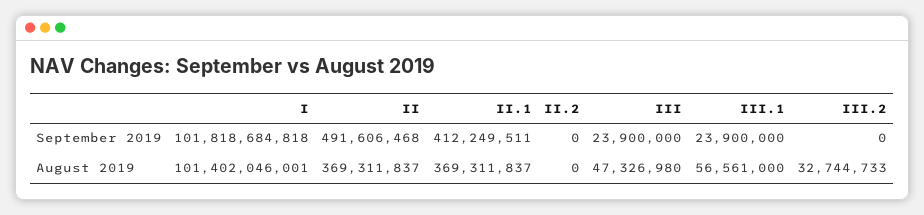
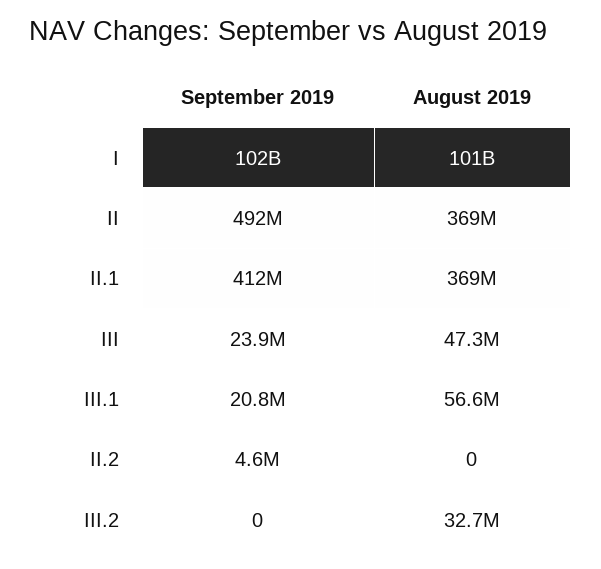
  {
    "I": {
      "September 2019": 101818684818,
      "August 2019": 101402046001
    },
    "II": {
      "September 2019": 491606468,
      "August 2019": 369311837
    },
    "II.1": {
      "September 2019": 412249511,
      "August 2019": 369311837
    },
    "II.2": {
-     "September 2019": 0,
+     "September 2019": 4600000,
      "August 2019": 0
    },
    "III": {
      "September 2019": 23900000,
      "August 2019": 47326980
    },
    "III.1": {
-     "September 2019": 23900000,
+     "September 2019": 20800000,
      "August 2019": 56561000
    },
    "III.2": {
      "September 2019": 0,
      "August 2019": 32744733
    }
  }

